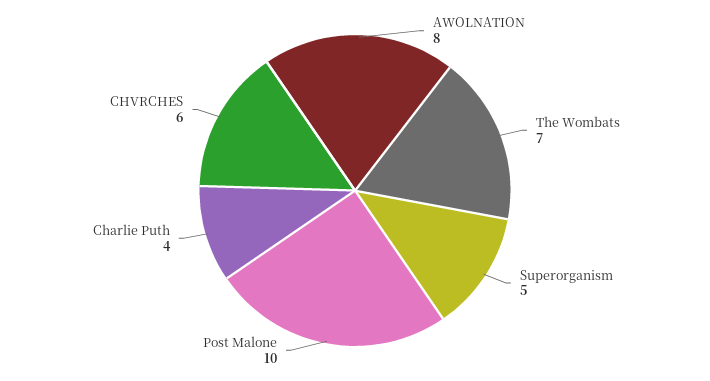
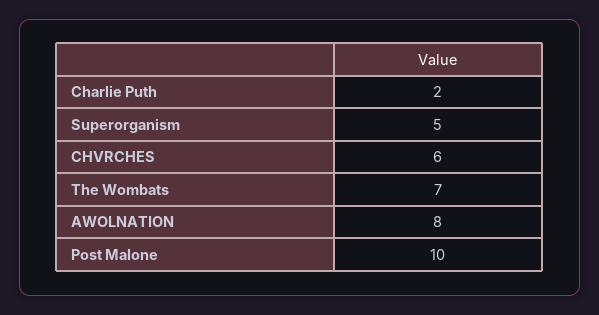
  {
    "AWOLNATION": 8,
    "The Wombats": 7,
    "Superorganism": 5,
    "Post Malone": 10,
-   "Charlie Puth": 4,
+   "Charlie Puth": 2,
    "CHVRCHES": 6
  }

